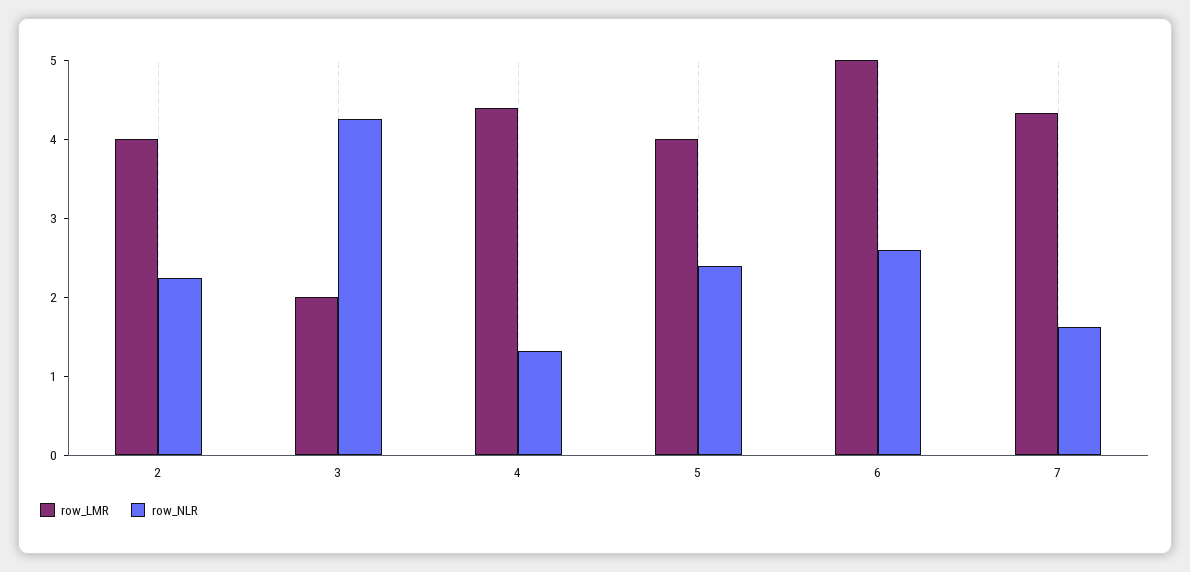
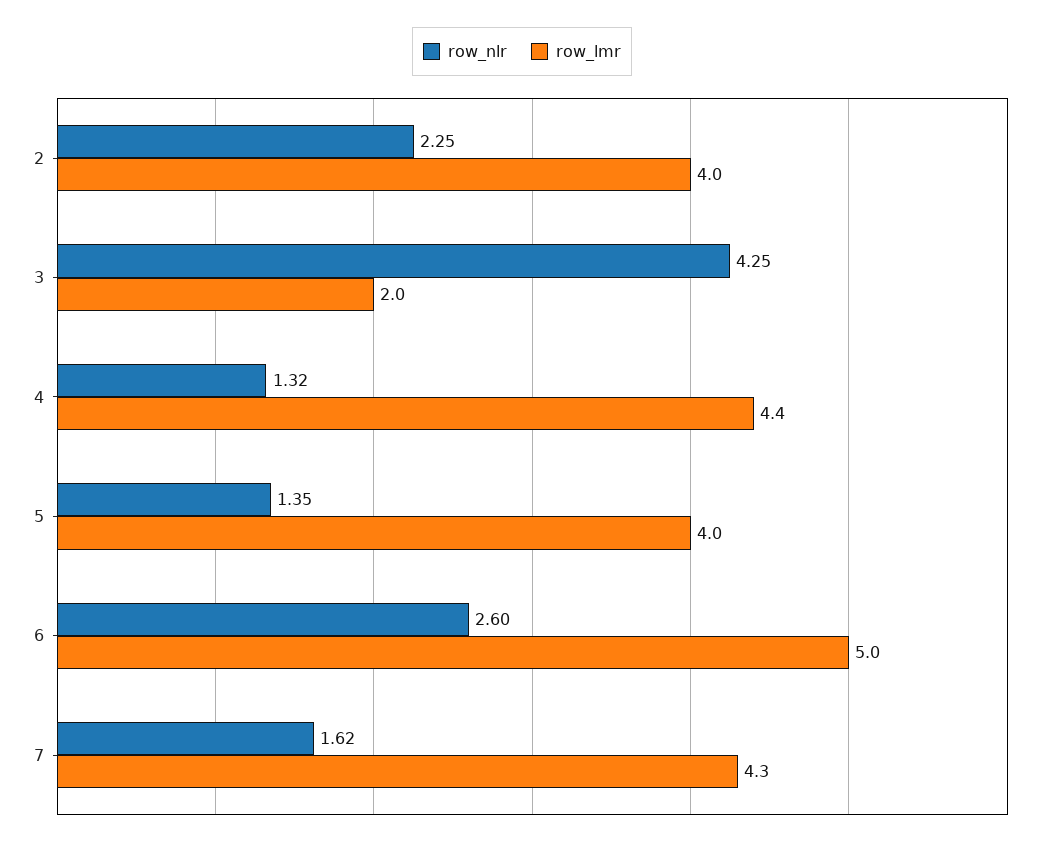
  {
    "row_LMR": {
      "2": 4,
      "3": 2,
      "4": 4.4,
      "5": 4,
      "6": 5,
      "7": 4.3
    },
    "row_NLR": {
      "2": 2.25,
      "3": 4.25,
      "4": 1.32,
-     "5": 2.4,
+     "5": 1.35,
      "6": 2.6,
      "7": 1.62
    }
  }

